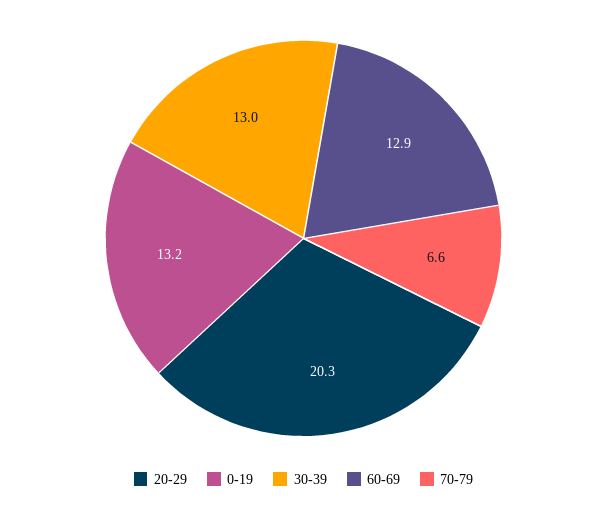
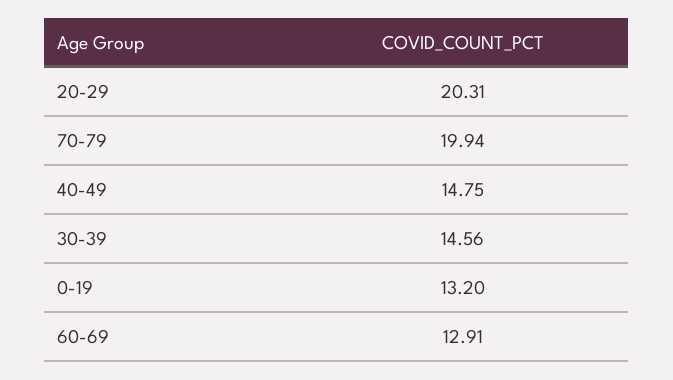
  {
    "20-29": 20.31,
    "0-19": 13.2,
-   "30-39": 13,
+   "30-39": 14.56,
    "60-69": 12.91,
-   "70-79": 6.6
+   "70-79": 19.94,
+   "40-49": 14.75
  }

